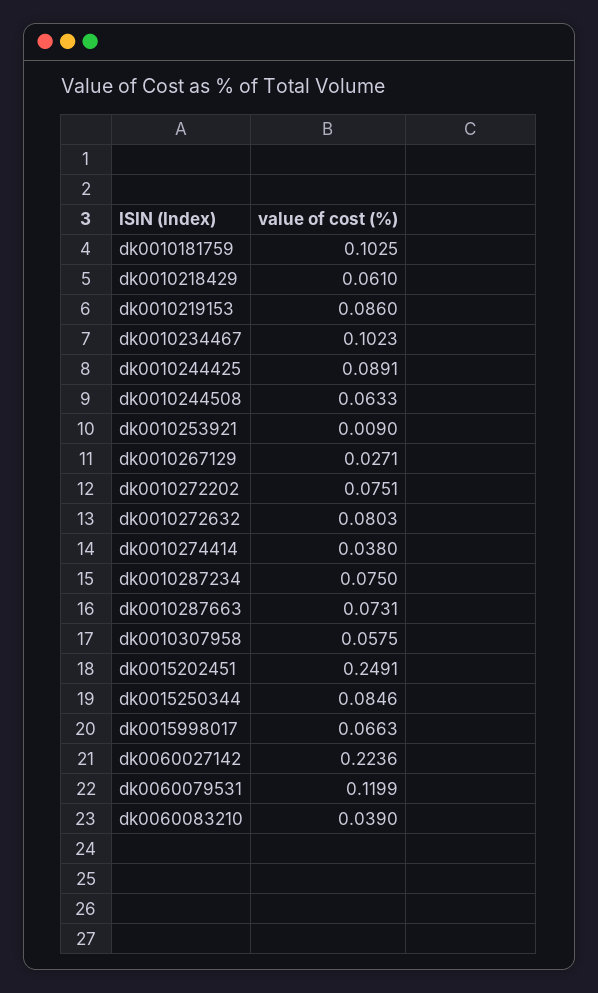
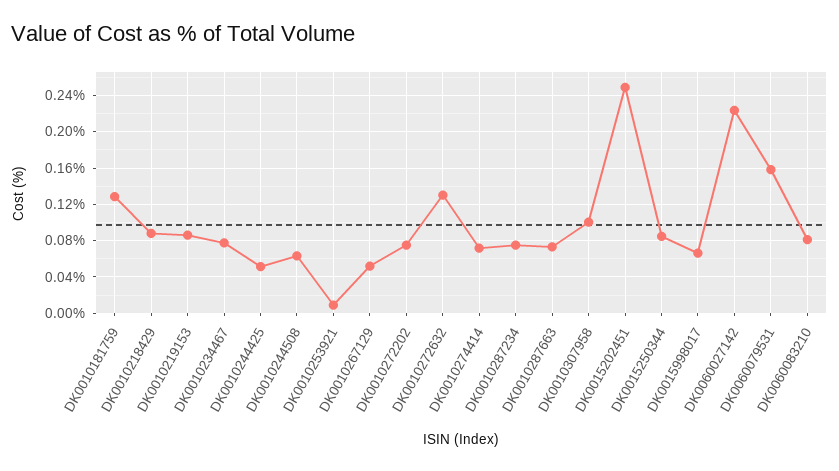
  {
-   "dk0010181759": 0.1025,
+   "dk0010181759": 0.13,
-   "dk0010218429": 0.061,
+   "dk0010218429": 0.09,
    "dk0010219153": 0.086,
-   "dk0010234467": 0.1023,
+   "dk0010234467": 0.08,
-   "dk0010244425": 0.0891,
+   "dk0010244425": 0.05,
    "dk0010244508": 0.0633,
    "dk0010253921": 0.009,
-   "dk0010267129": 0.0271,
+   "dk0010267129": 0.05,
    "dk0010272202": 0.0751,
-   "dk0010272632": 0.0803,
+   "dk0010272632": 0.13,
-   "dk0010274414": 0.038,
+   "dk0010274414": 0.07,
    "dk0010287234": 0.075,
    "dk0010287663": 0.0731,
-   "dk0010307958": 0.0575,
+   "dk0010307958": 0.1,
    "dk0015202451": 0.2491,
    "dk0015250344": 0.0846,
    "dk0015998017": 0.0663,
    "dk0060027142": 0.2236,
-   "dk0060079531": 0.1199,
+   "dk0060079531": 0.16,
-   "dk0060083210": 0.039
+   "dk0060083210": 0.08
  }

